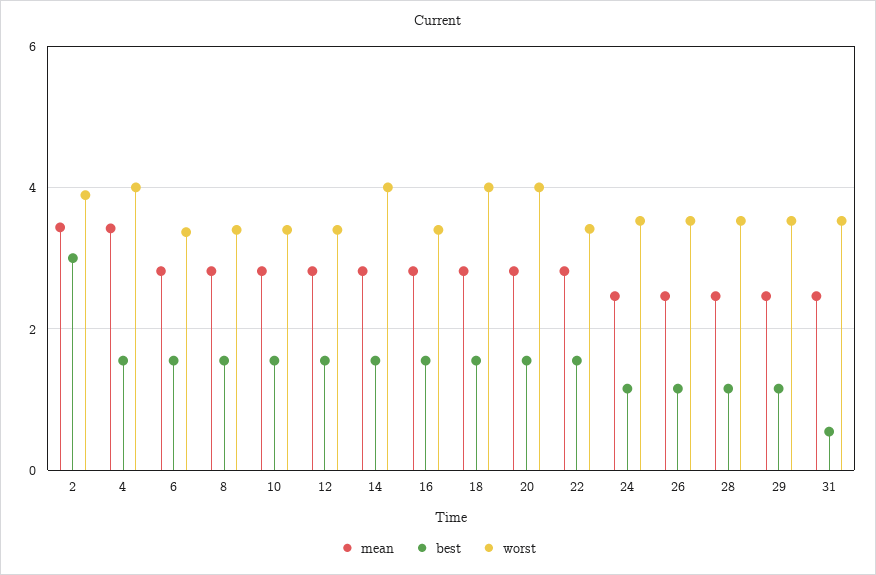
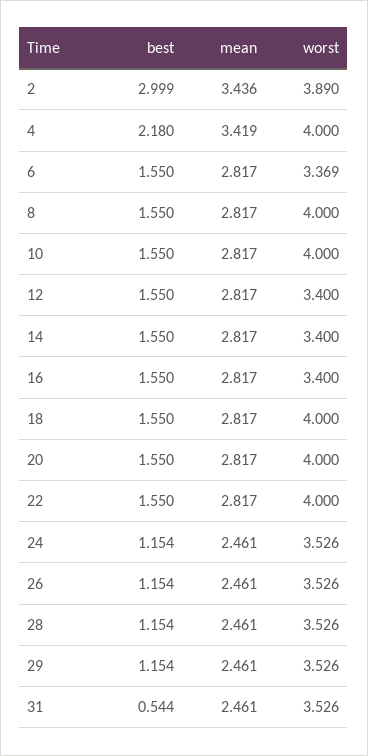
  {
    "mean": {
      "2": 3.436,
      "4": 3.419,
      "6": 2.817,
      "8": 2.817,
      "10": 2.817,
      "12": 2.817,
      "14": 2.817,
      "16": 2.817,
      "18": 2.817,
      "20": 2.817,
      "22": 2.817,
      "24": 2.461,
      "26": 2.461,
      "28": 2.461,
      "29": 2.461,
      "31": 2.461
    },
    "best": {
      "2": 2.999,
-     "4": 1.6,
+     "4": 2.18,
      "6": 1.55,
      "8": 1.55,
      "10": 1.55,
      "12": 1.55,
      "14": 1.55,
      "16": 1.55,
      "18": 1.55,
      "20": 1.55,
      "22": 1.55,
      "24": 1.154,
      "26": 1.154,
      "28": 1.154,
      "29": 1.154,
      "31": 0.544
    },
    "worst": {
      "2": 3.89,
      "4": 4,
      "6": 3.369,
-     "8": 3.4,
+     "8": 4,
-     "10": 3.4,
+     "10": 4,
      "12": 3.4,
-     "14": 4,
+     "14": 3.4,
      "16": 3.4,
      "18": 4,
      "20": 4,
-     "22": 3.4,
+     "22": 4,
      "24": 3.526,
      "26": 3.526,
      "28": 3.526,
      "29": 3.526,
      "31": 3.526
    }
  }

